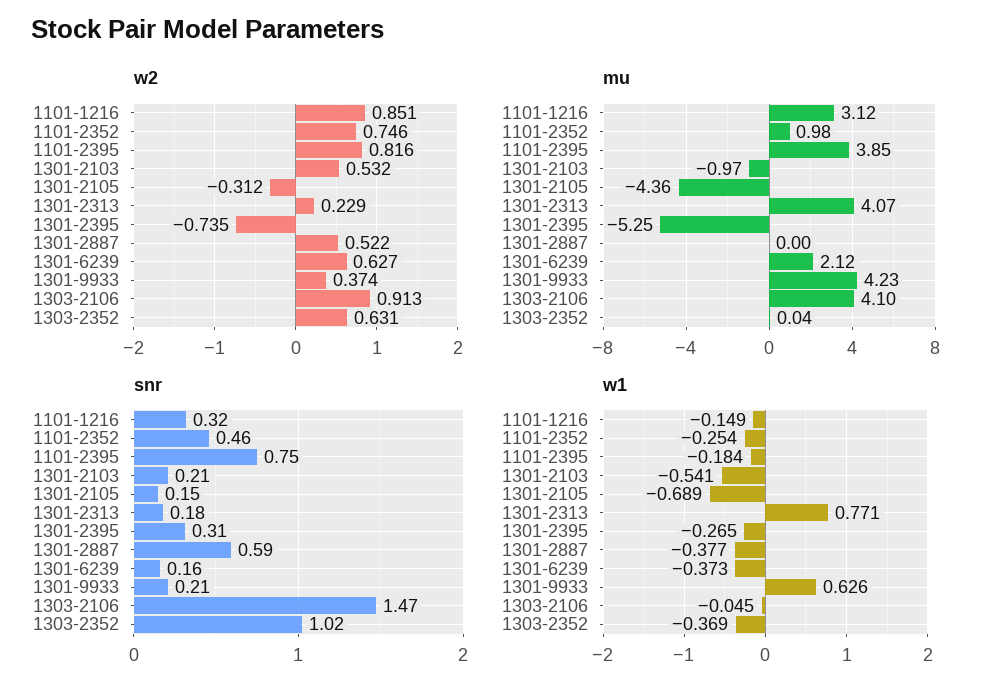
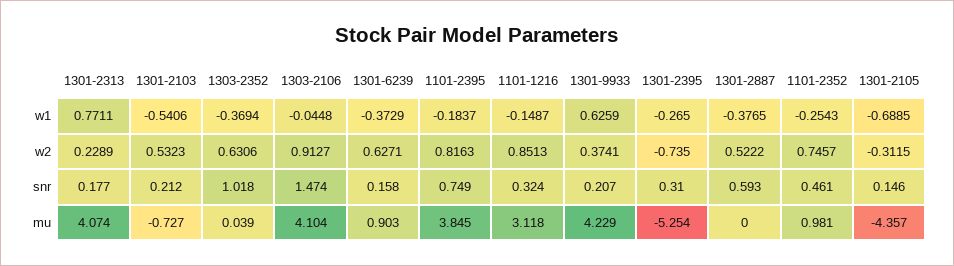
  {
    "w2": {
      "1101-1216": 0.8513,
      "1101-2352": 0.7457,
      "1101-2395": 0.8163,
      "1301-2103": 0.5323,
      "1301-2105": -0.3115,
      "1301-2313": 0.2289,
      "1301-2395": -0.735,
      "1301-2887": 0.5222,
      "1301-6239": 0.6271,
      "1301-9933": 0.3741,
      "1303-2106": 0.9127,
      "1303-2352": 0.6306
    },
    "mu": {
      "1101-1216": 3.118,
      "1101-2352": 0.981,
      "1101-2395": 3.845,
-     "1301-2103": -0.97,
+     "1301-2103": -0.727,
      "1301-2105": -4.357,
      "1301-2313": 4.074,
      "1301-2395": -5.254,
      "1301-2887": 0,
-     "1301-6239": 2.12,
+     "1301-6239": 0.903,
      "1301-9933": 4.229,
      "1303-2106": 4.104,
      "1303-2352": 0.039
    },
    "snr": {
      "1101-1216": 0.324,
      "1101-2352": 0.461,
      "1101-2395": 0.749,
      "1301-2103": 0.212,
      "1301-2105": 0.146,
      "1301-2313": 0.177,
      "1301-2395": 0.31,
      "1301-2887": 0.593,
      "1301-6239": 0.158,
      "1301-9933": 0.207,
      "1303-2106": 1.474,
      "1303-2352": 1.018
    },
    "w1": {
      "1101-1216": -0.1487,
      "1101-2352": -0.2543,
      "1101-2395": -0.1837,
      "1301-2103": -0.5406,
      "1301-2105": -0.6885,
      "1301-2313": 0.7711,
      "1301-2395": -0.265,
      "1301-2887": -0.3765,
      "1301-6239": -0.3729,
      "1301-9933": 0.6259,
      "1303-2106": -0.0448,
      "1303-2352": -0.3694
    }
  }

